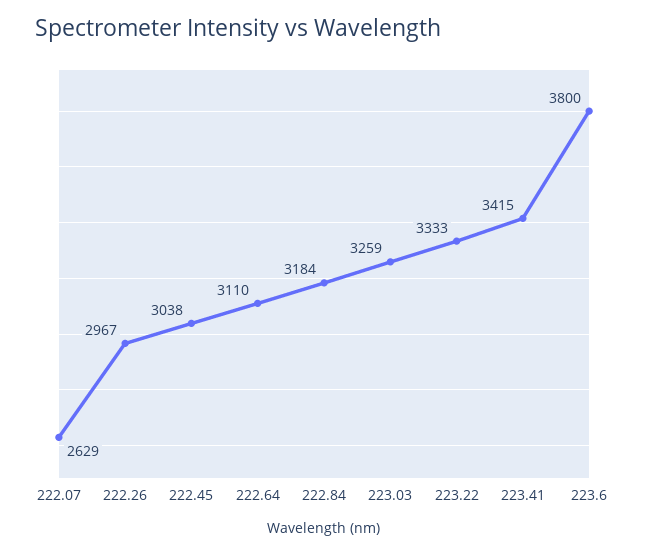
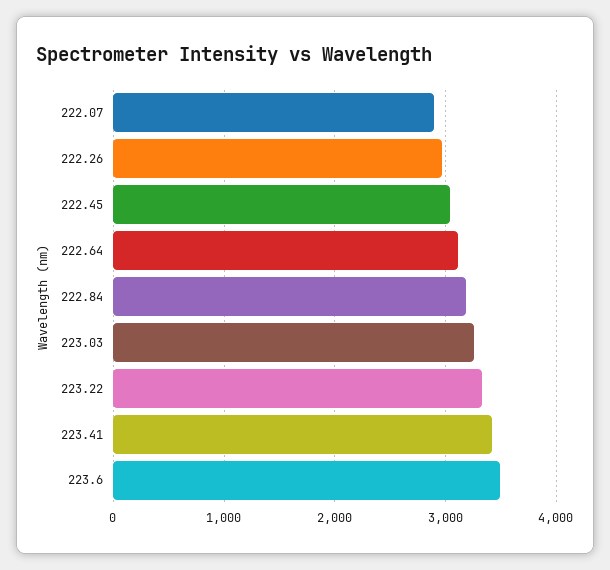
  {
-   "222.07": 2629,
+   "222.07": 2900,
    "222.26": 2967,
    "222.45": 3038,
    "222.64": 3110,
    "222.84": 3184,
    "223.03": 3259,
    "223.22": 3333,
    "223.41": 3415,
-   "223.6": 3800
+   "223.6": 3500
  }

